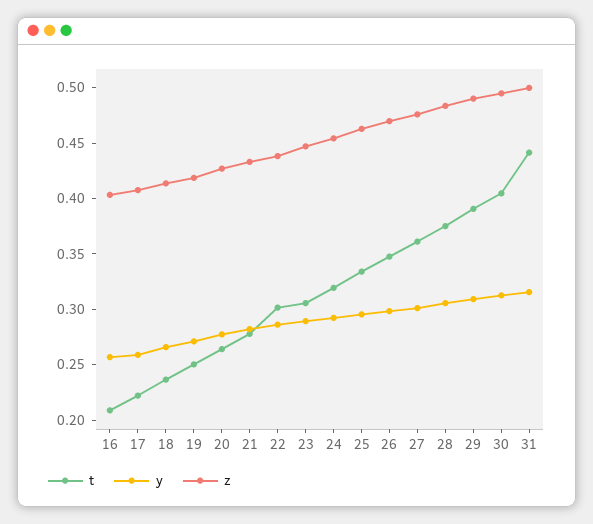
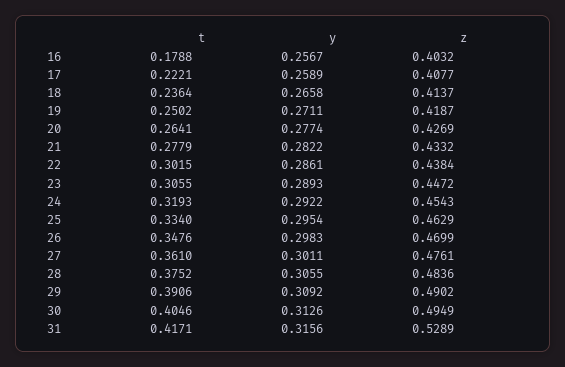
  {
    "t": {
-     "16": 0.21,
+     "16": 0.1788,
      "17": 0.2221,
      "18": 0.2364,
      "19": 0.2502,
      "20": 0.2641,
      "21": 0.2779,
      "22": 0.3015,
      "23": 0.3055,
      "24": 0.3193,
      "25": 0.334,
      "26": 0.3476,
      "27": 0.361,
      "28": 0.3752,
      "29": 0.3906,
      "30": 0.4046,
-     "31": 0.44
+     "31": 0.4171
    },
    "y": {
      "16": 0.2567,
      "17": 0.2589,
      "18": 0.2658,
      "19": 0.2711,
      "20": 0.2774,
      "21": 0.2822,
      "22": 0.2861,
      "23": 0.2893,
      "24": 0.2922,
      "25": 0.2954,
      "26": 0.2983,
      "27": 0.3011,
      "28": 0.3055,
      "29": 0.3092,
      "30": 0.3126,
      "31": 0.3156
    },
    "z": {
      "16": 0.4032,
      "17": 0.4077,
      "18": 0.4137,
      "19": 0.4187,
      "20": 0.4269,
      "21": 0.4332,
      "22": 0.4384,
      "23": 0.4472,
      "24": 0.4543,
      "25": 0.4629,
      "26": 0.4699,
      "27": 0.4761,
      "28": 0.4836,
      "29": 0.4902,
      "30": 0.4949,
-     "31": 0.5
+     "31": 0.5289
    }
  }

